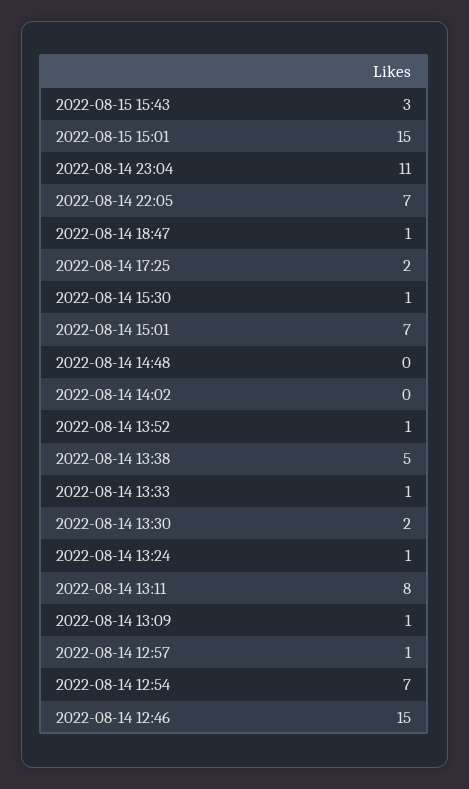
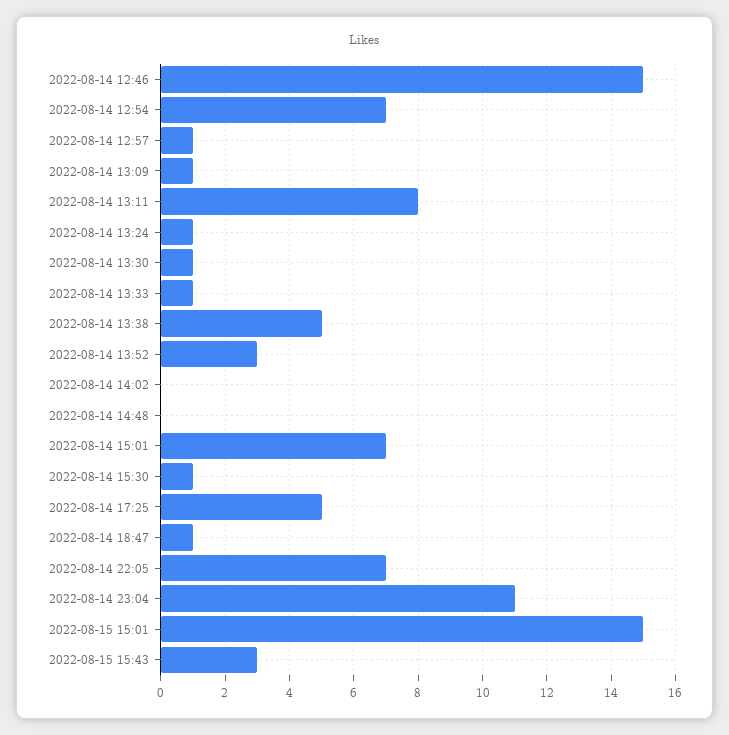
  {
    "2022-08-15 15:43": 3,
    "2022-08-15 15:01": 15,
    "2022-08-14 23:04": 11,
    "2022-08-14 22:05": 7,
    "2022-08-14 18:47": 1,
-   "2022-08-14 17:25": 2,
+   "2022-08-14 17:25": 5,
    "2022-08-14 15:30": 1,
    "2022-08-14 15:01": 7,
    "2022-08-14 14:48": 0,
    "2022-08-14 14:02": 0,
-   "2022-08-14 13:52": 1,
+   "2022-08-14 13:52": 3,
    "2022-08-14 13:38": 5,
    "2022-08-14 13:33": 1,
-   "2022-08-14 13:30": 2,
+   "2022-08-14 13:30": 1,
    "2022-08-14 13:24": 1,
    "2022-08-14 13:11": 8,
    "2022-08-14 13:09": 1,
    "2022-08-14 12:57": 1,
    "2022-08-14 12:54": 7,
    "2022-08-14 12:46": 15
  }

